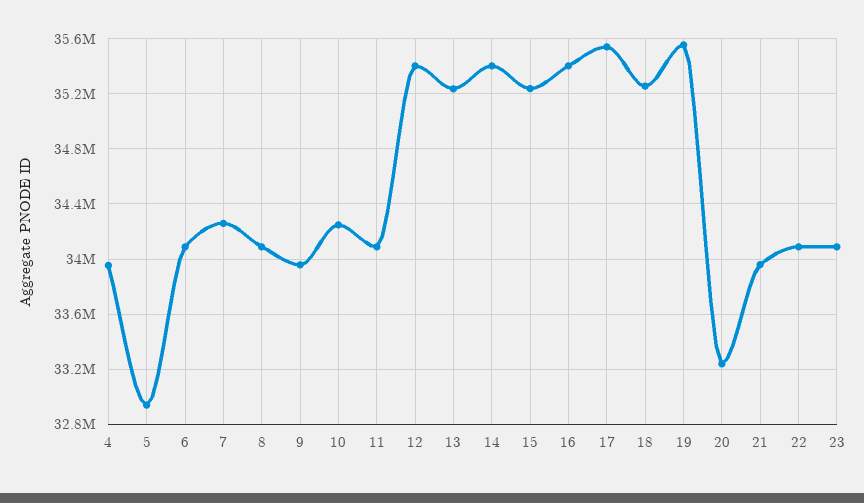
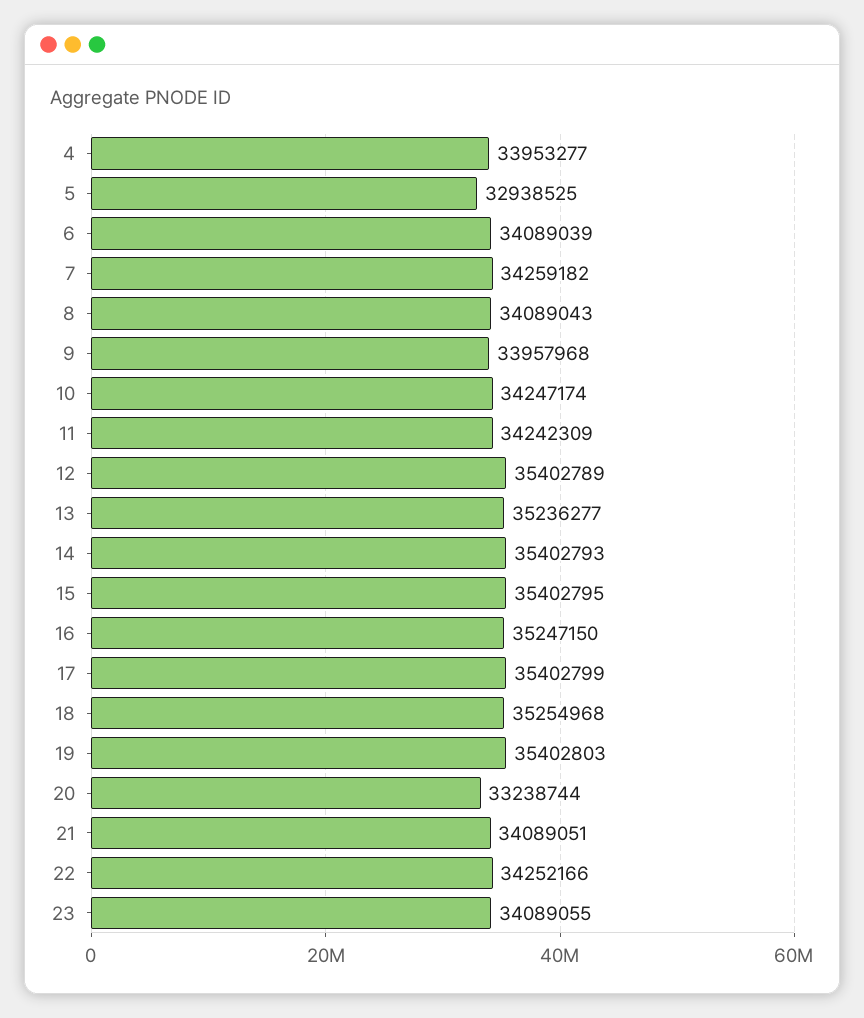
  {
    "4": 33953277,
    "5": 32938525,
    "6": 34089039,
    "7": 34259182,
    "8": 34089043,
    "9": 33957968,
    "10": 34247174,
-   "11": 34100000,
+   "11": 34242309,
    "12": 35402789,
    "13": 35236277,
    "14": 35402793,
-   "15": 35250000,
+   "15": 35402795,
-   "16": 35400000,
+   "16": 35247150,
-   "17": 35550000,
+   "17": 35402799,
    "18": 35254968,
-   "19": 35550000,
+   "19": 35402803,
    "20": 33238744,
-   "21": 33950000,
+   "21": 34089051,
-   "22": 34100000,
+   "22": 34252166,
    "23": 34089055
  }

